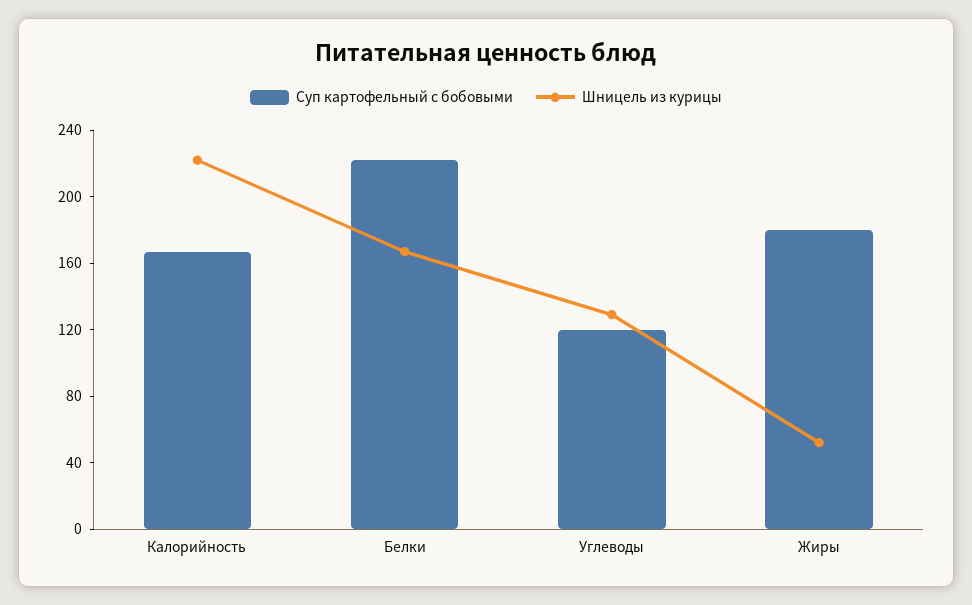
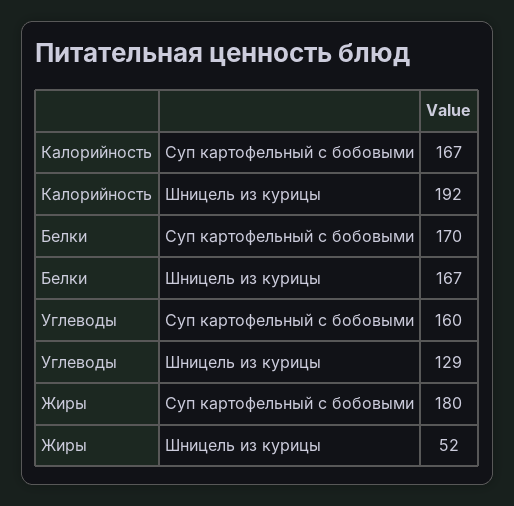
  {
    "Суп картофельный с бобовыми": {
      "Калорийность": 167,
-     "Белки": 220,
+     "Белки": 170,
-     "Углеводы": 120,
+     "Углеводы": 160,
      "Жиры": 180
    },
    "Шницель из курицы": {
-     "Калорийность": 220,
+     "Калорийность": 192,
      "Белки": 167,
      "Углеводы": 129,
      "Жиры": 52
    }
  }

